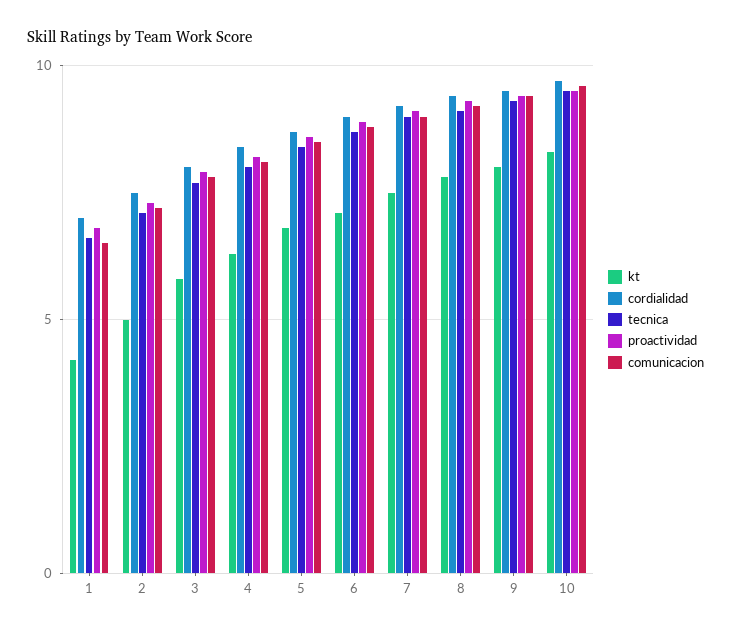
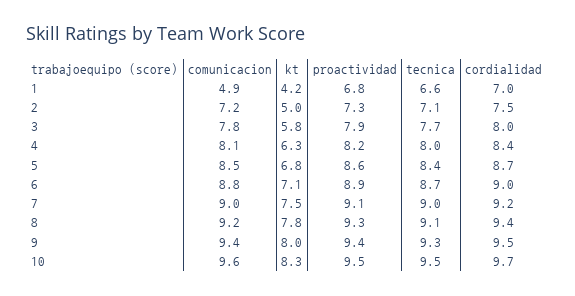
  {
    "kt": {
      "1": 4.2,
      "2": 5,
      "3": 5.8,
      "4": 6.3,
      "5": 6.8,
      "6": 7.1,
      "7": 7.5,
      "8": 7.8,
      "9": 8,
      "10": 8.3
    },
    "cordialidad": {
      "1": 7,
      "2": 7.5,
      "3": 8,
      "4": 8.4,
      "5": 8.7,
      "6": 9,
      "7": 9.2,
      "8": 9.4,
      "9": 9.5,
      "10": 9.7
    },
    "tecnica": {
      "1": 6.6,
      "2": 7.1,
      "3": 7.7,
      "4": 8,
      "5": 8.4,
      "6": 8.7,
      "7": 9,
      "8": 9.1,
      "9": 9.3,
      "10": 9.5
    },
    "proactividad": {
      "1": 6.8,
      "2": 7.3,
      "3": 7.9,
      "4": 8.2,
      "5": 8.6,
      "6": 8.9,
      "7": 9.1,
      "8": 9.3,
      "9": 9.4,
      "10": 9.5
    },
    "comunicacion": {
-     "1": 6.5,
+     "1": 4.9,
      "2": 7.2,
      "3": 7.8,
      "4": 8.1,
      "5": 8.5,
      "6": 8.8,
      "7": 9,
      "8": 9.2,
      "9": 9.4,
      "10": 9.6
    }
  }

